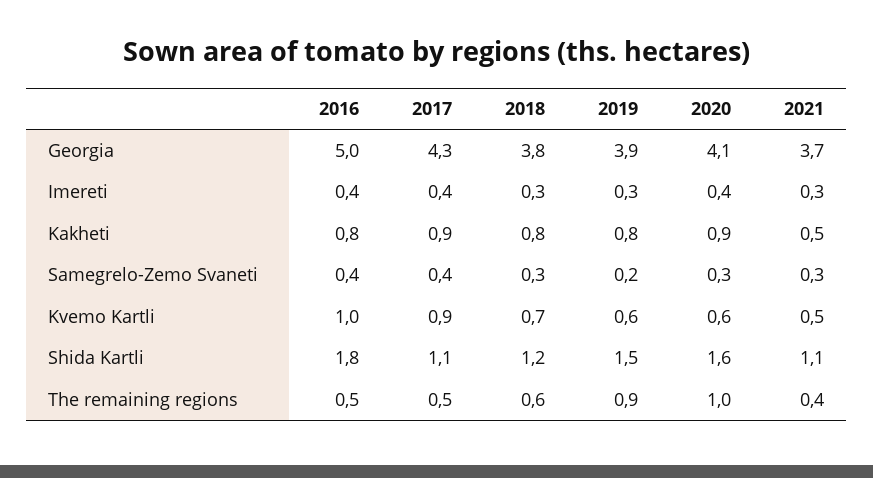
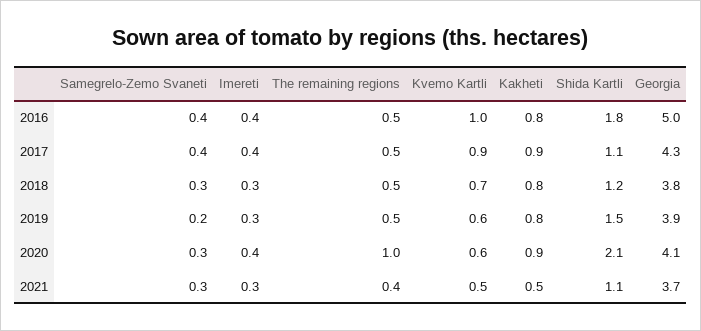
  {
    "2016": {
      "Georgia": 5,
      "Imereti": 0.4,
      "Kakheti": 0.8,
      "Samegrelo-Zemo Svaneti": 0.4,
      "Kvemo Kartli": 1,
      "Shida Kartli": 1.8,
      "The remaining regions": 0.5
    },
    "2017": {
      "Georgia": 4.3,
      "Imereti": 0.4,
      "Kakheti": 0.9,
      "Samegrelo-Zemo Svaneti": 0.4,
      "Kvemo Kartli": 0.9,
      "Shida Kartli": 1.1,
      "The remaining regions": 0.5
    },
    "2018": {
      "Georgia": 3.8,
      "Imereti": 0.3,
      "Kakheti": 0.8,
      "Samegrelo-Zemo Svaneti": 0.3,
      "Kvemo Kartli": 0.7,
      "Shida Kartli": 1.2,
-     "The remaining regions": 0.6
+     "The remaining regions": 0.5
    },
    "2019": {
      "Georgia": 3.9,
      "Imereti": 0.3,
      "Kakheti": 0.8,
      "Samegrelo-Zemo Svaneti": 0.2,
      "Kvemo Kartli": 0.6,
      "Shida Kartli": 1.5,
-     "The remaining regions": 0.9
+     "The remaining regions": 0.5
    },
    "2020": {
      "Georgia": 4.1,
      "Imereti": 0.4,
      "Kakheti": 0.9,
      "Samegrelo-Zemo Svaneti": 0.3,
      "Kvemo Kartli": 0.6,
-     "Shida Kartli": 1.6,
+     "Shida Kartli": 2.1,
      "The remaining regions": 1
    },
    "2021": {
      "Georgia": 3.7,
      "Imereti": 0.3,
      "Kakheti": 0.5,
      "Samegrelo-Zemo Svaneti": 0.3,
      "Kvemo Kartli": 0.5,
      "Shida Kartli": 1.1,
      "The remaining regions": 0.4
    }
  }

